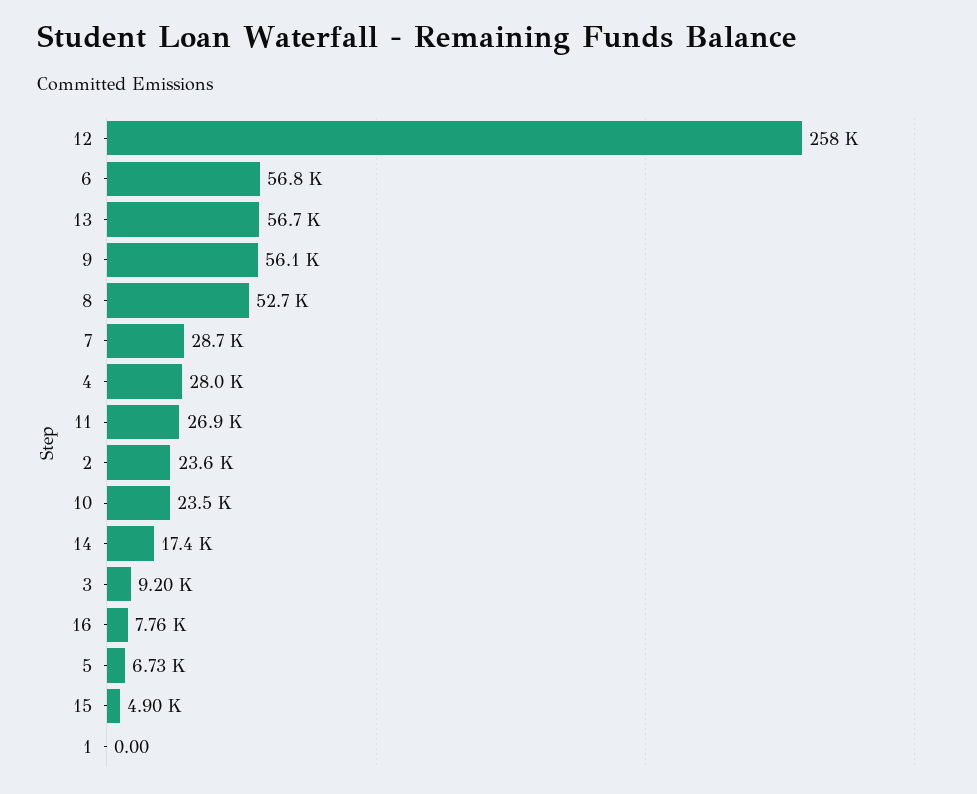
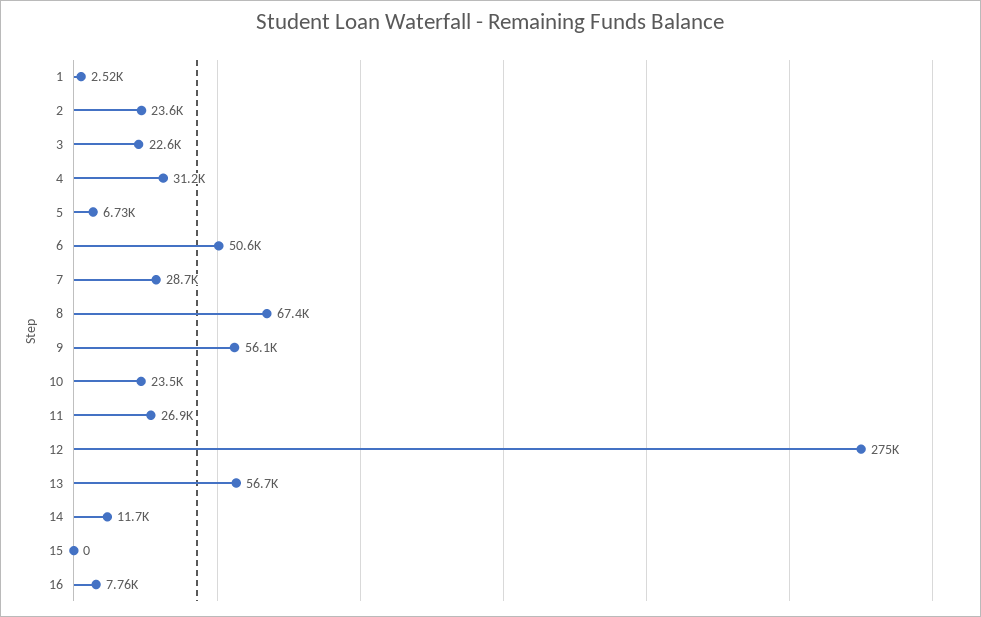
  {
-   "12": 258000,
+   "12": 275000,
-   "6": 56800,
+   "6": 50600,
    "13": 56700,
    "9": 56100,
-   "8": 52700,
+   "8": 67400,
    "7": 28700,
-   "4": 28000,
+   "4": 31200,
    "11": 26900,
    "2": 23600,
    "10": 23500,
-   "14": 17400,
+   "14": 11700,
-   "3": 9200,
+   "3": 22600,
    "16": 7760,
    "5": 6730,
-   "15": 4900,
+   "15": 0,
-   "1": 0
+   "1": 2520
  }

